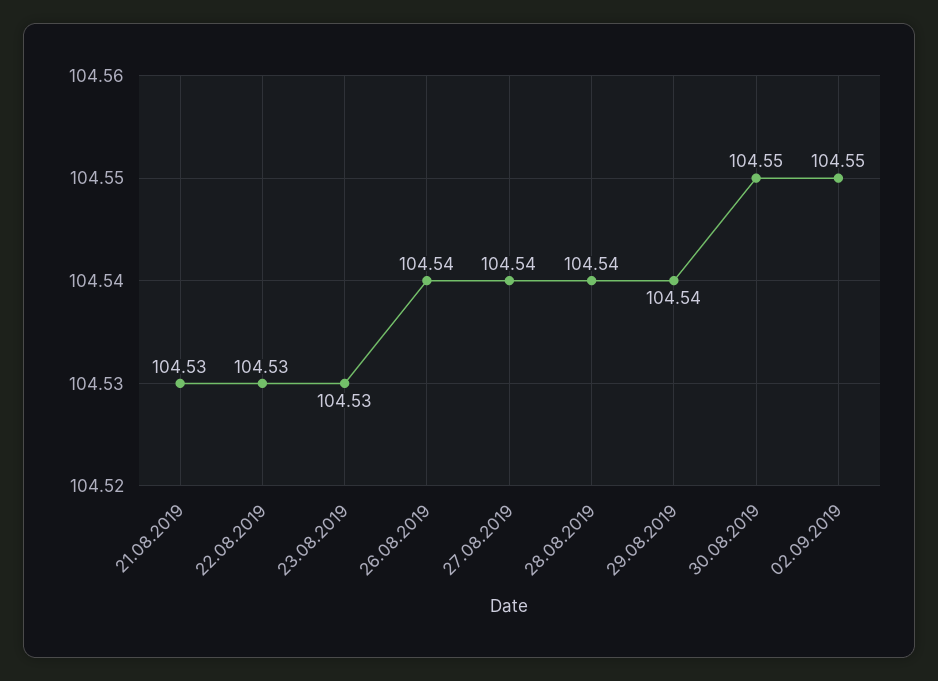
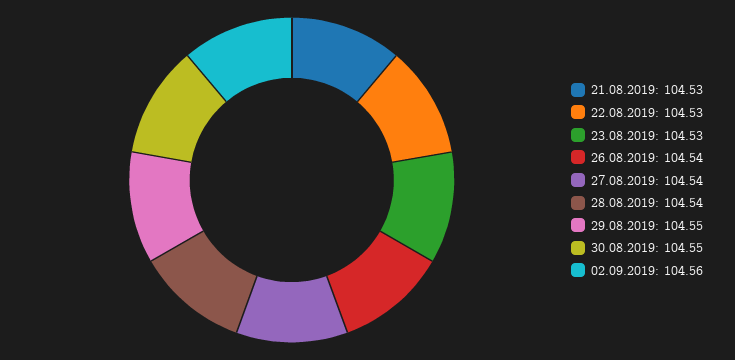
  {
    "21.08.2019": 104.53,
    "22.08.2019": 104.53,
    "23.08.2019": 104.53,
    "26.08.2019": 104.54,
    "27.08.2019": 104.54,
    "28.08.2019": 104.54,
-   "29.08.2019": 104.54,
+   "29.08.2019": 104.55,
    "30.08.2019": 104.55,
-   "02.09.2019": 104.55
+   "02.09.2019": 104.56
  }

